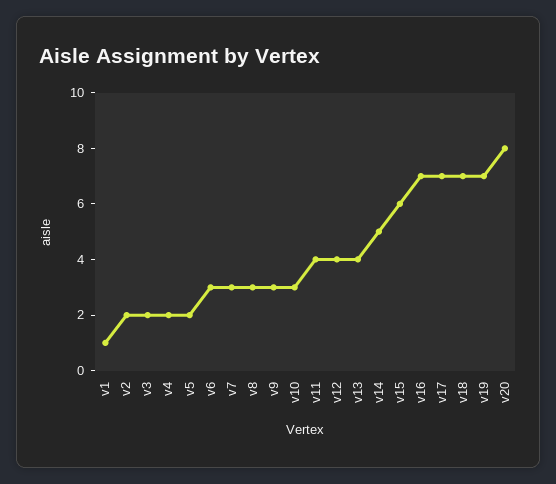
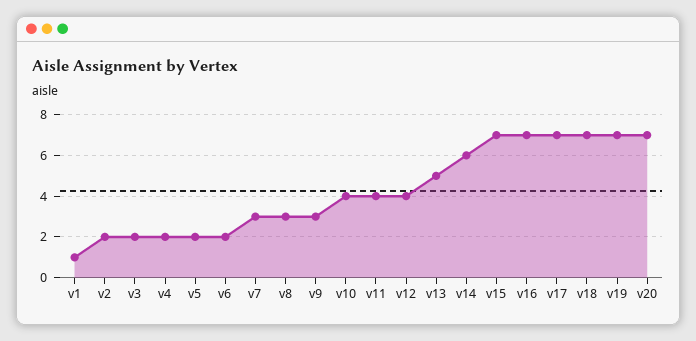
  {
    "v1": 1,
    "v2": 2,
    "v3": 2,
    "v4": 2,
    "v5": 2,
-   "v6": 3,
+   "v6": 2,
    "v7": 3,
    "v8": 3,
    "v9": 3,
-   "v10": 3,
+   "v10": 4,
    "v11": 4,
    "v12": 4,
-   "v13": 4,
+   "v13": 5,
-   "v14": 5,
+   "v14": 6,
-   "v15": 6,
+   "v15": 7,
    "v16": 7,
    "v17": 7,
    "v18": 7,
    "v19": 7,
-   "v20": 8
+   "v20": 7
  }

